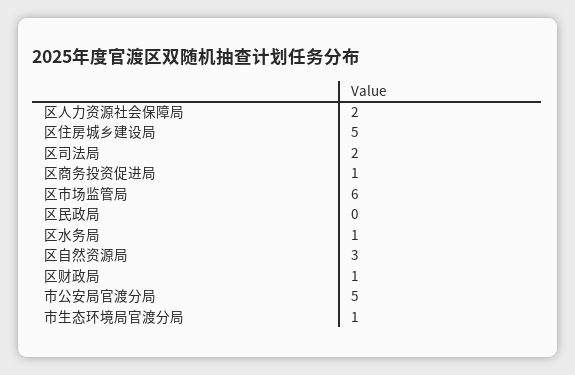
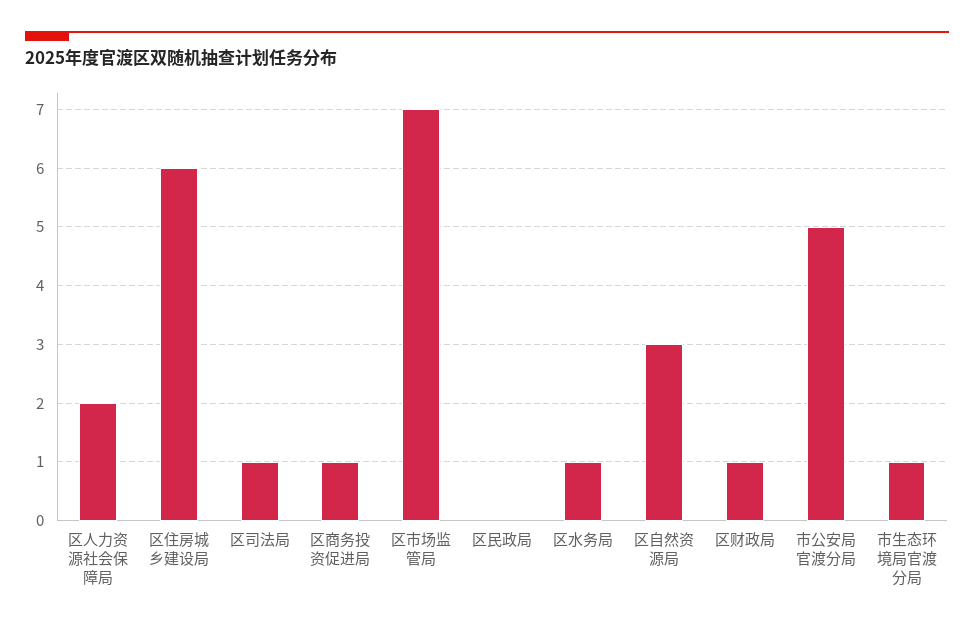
  {
    "区人力资源社会保障局": 2,
-   "区住房城乡建设局": 5,
+   "区住房城乡建设局": 6,
-   "区司法局": 2,
+   "区司法局": 1,
    "区商务投资促进局": 1,
-   "区市场监管局": 6,
+   "区市场监管局": 7,
    "区民政局": 0,
    "区水务局": 1,
    "区自然资源局": 3,
    "区财政局": 1,
    "市公安局官渡分局": 5,
    "市生态环境局官渡分局": 1
  }

